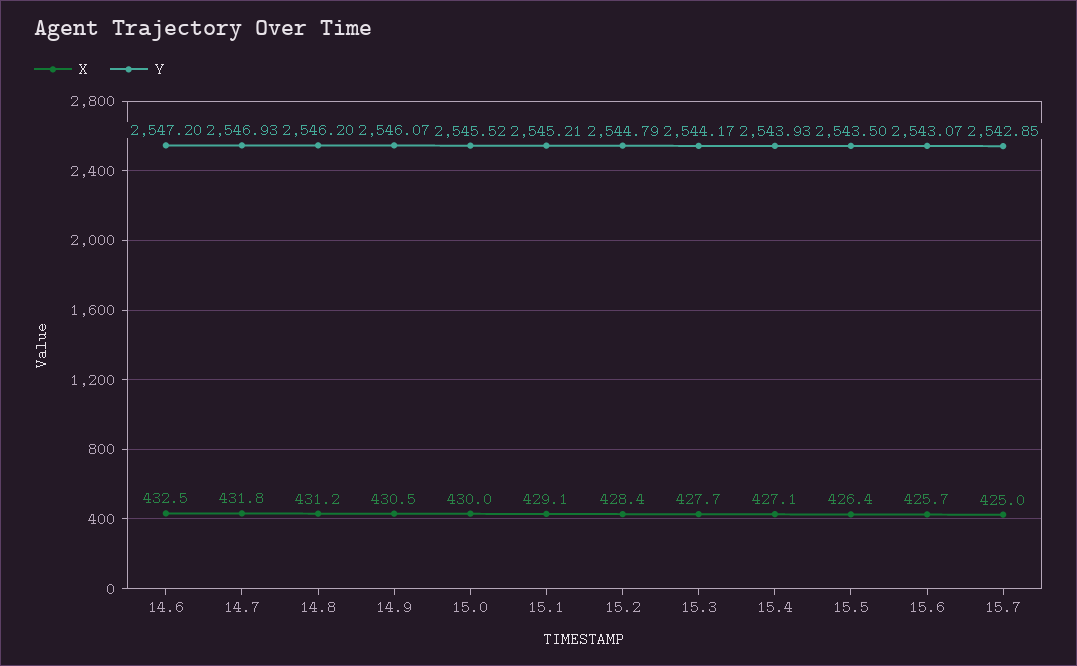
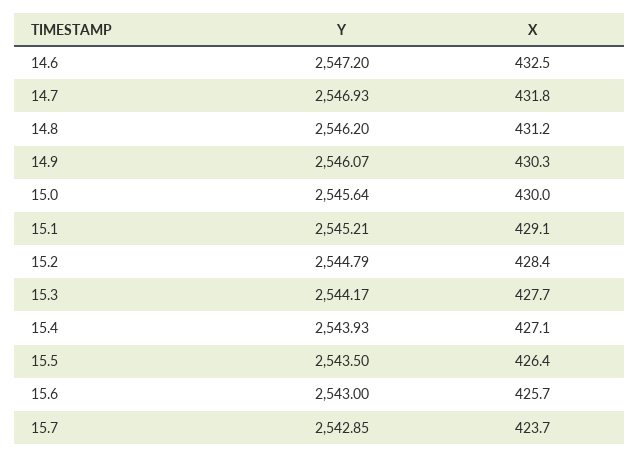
  {
    "X": {
      "14.6": 432.5,
      "14.7": 431.8,
      "14.8": 431.2,
-     "14.9": 430.5,
+     "14.9": 430.3,
      "15.0": 430,
      "15.1": 429.1,
      "15.2": 428.4,
      "15.3": 427.7,
      "15.4": 427.1,
      "15.5": 426.4,
      "15.6": 425.7,
-     "15.7": 425
+     "15.7": 423.7
    },
    "Y": {
      "14.6": 2547.2,
      "14.7": 2546.93,
      "14.8": 2546.2,
      "14.9": 2546.07,
-     "15.0": 2545.52,
+     "15.0": 2545.64,
      "15.1": 2545.21,
      "15.2": 2544.79,
      "15.3": 2544.17,
      "15.4": 2543.93,
      "15.5": 2543.5,
-     "15.6": 2543.07,
+     "15.6": 2543,
      "15.7": 2542.85
    }
  }

